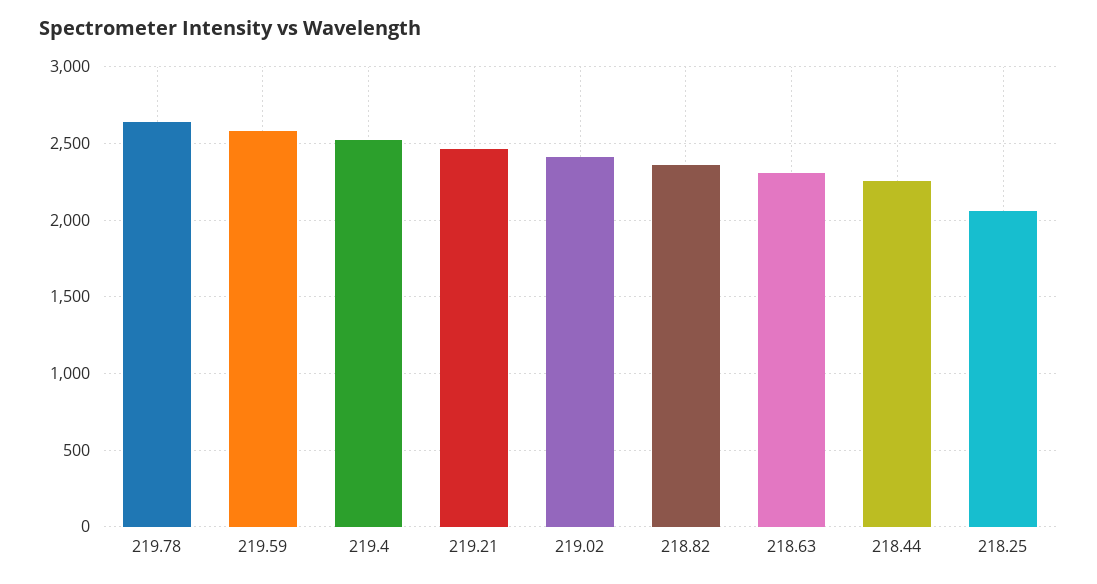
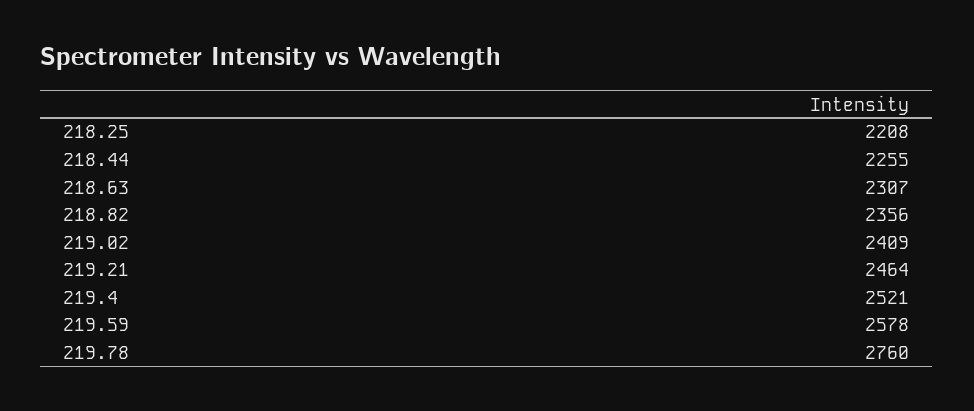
  {
-   "219.78": 2650,
+   "219.78": 2760,
    "219.59": 2578,
    "219.4": 2521,
    "219.21": 2464,
    "219.02": 2409,
    "218.82": 2356,
    "218.63": 2307,
    "218.44": 2255,
-   "218.25": 2050
+   "218.25": 2208
  }

